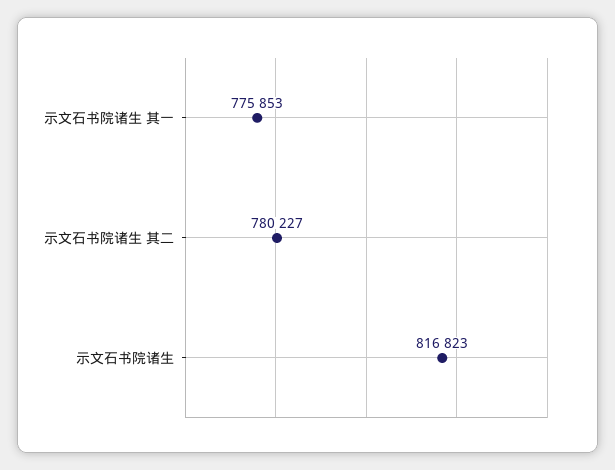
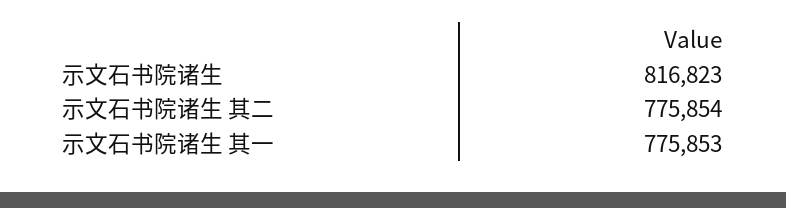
  {
    "示文石书院诸生 其一": 775853,
-   "示文石书院诸生 其二": 780227,
+   "示文石书院诸生 其二": 775854,
    "示文石书院诸生": 816823
  }

